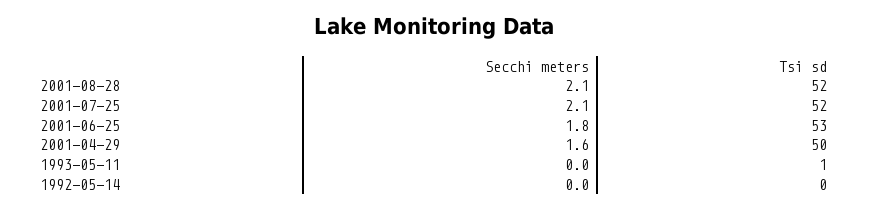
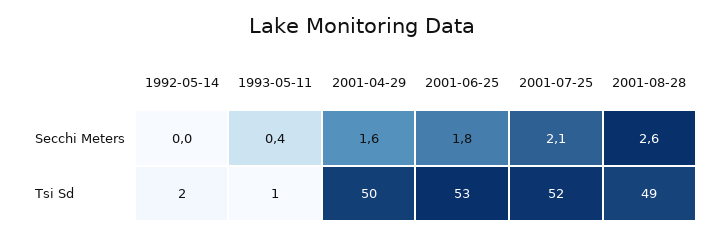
  {
    "Secchi meters": {
-     "2001-08-28": 2.1,
+     "2001-08-28": 2.6,
      "2001-07-25": 2.1,
      "2001-06-25": 1.8,
      "2001-04-29": 1.6,
-     "1993-05-11": 0,
+     "1993-05-11": 0.4,
      "1992-05-14": 0
    },
    "Tsi sd": {
-     "2001-08-28": 52,
+     "2001-08-28": 49,
      "2001-07-25": 52,
      "2001-06-25": 53,
      "2001-04-29": 50,
      "1993-05-11": 1,
-     "1992-05-14": 0
+     "1992-05-14": 2
    }
  }

